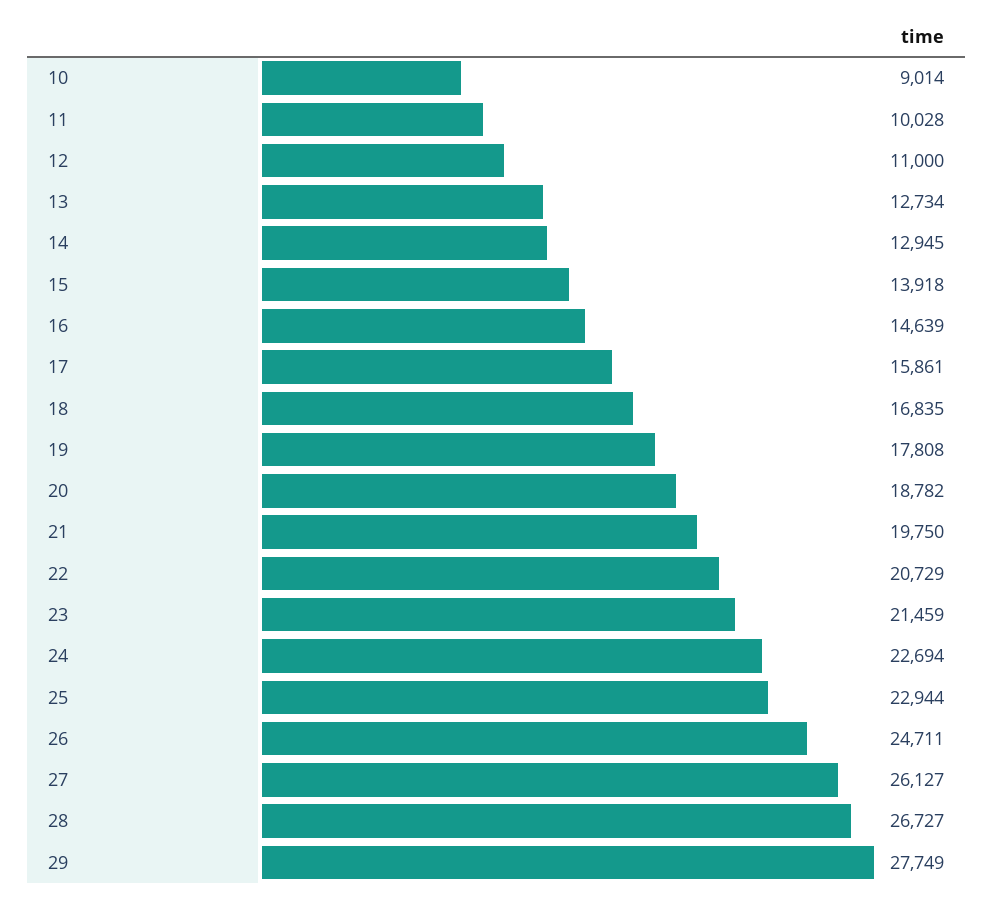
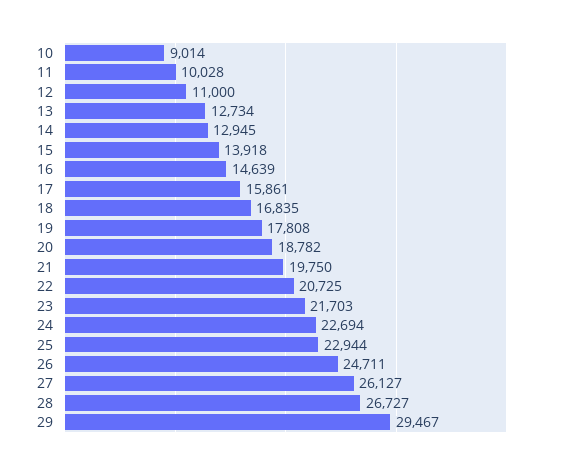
  {
    "10": 9014,
    "11": 10028,
    "12": 11000,
    "13": 12734,
    "14": 12945,
    "15": 13918,
    "16": 14639,
    "17": 15861,
    "18": 16835,
    "19": 17808,
    "20": 18782,
    "21": 19750,
-   "22": 20729,
+   "22": 20725,
-   "23": 21459,
+   "23": 21703,
    "24": 22694,
    "25": 22944,
    "26": 24711,
    "27": 26127,
    "28": 26727,
-   "29": 27749
+   "29": 29467
  }

